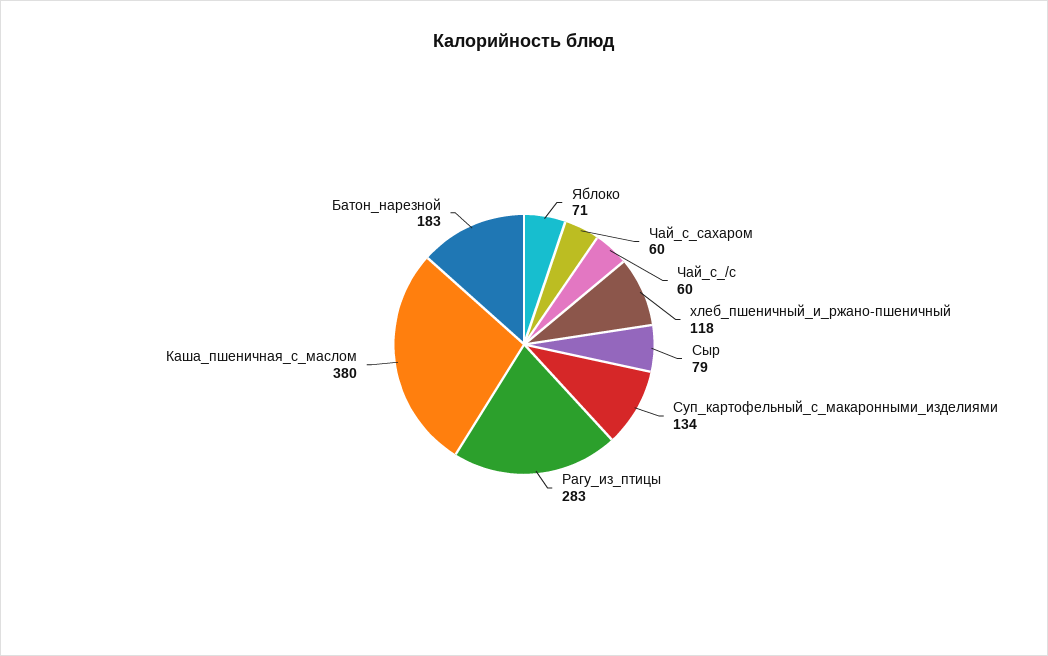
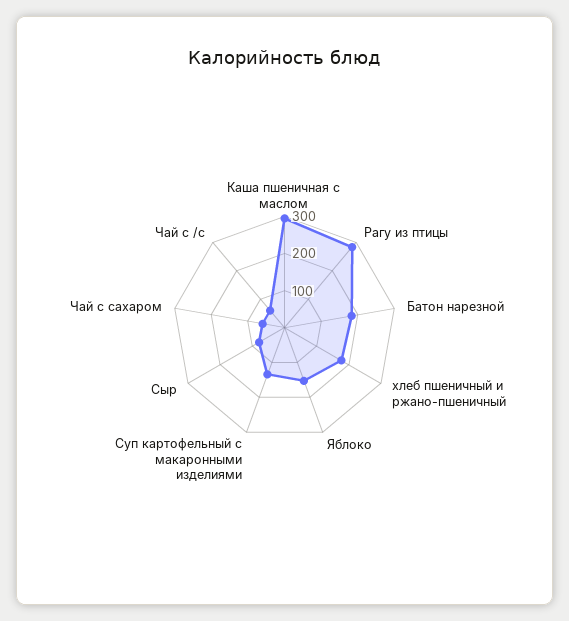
  {
-   "Яблоко": 71,
+   "Яблоко": 150,
    "Чай_с_сахаром": 60,
    "Чай_с_/с": 60,
-   "хлеб_пшеничный_и_ржано-пшеничный": 118,
+   "хлеб_пшеничный_и_ржано-пшеничный": 175,
    "Сыр": 79,
    "Суп_картофельный_с_макаронными_изделиями": 134,
    "Рагу_из_птицы": 283,
-   "Каша_пшеничная_с_маслом": 380,
+   "Каша_пшеничная_с_маслом": 300,
    "Батон_нарезной": 183
  }

